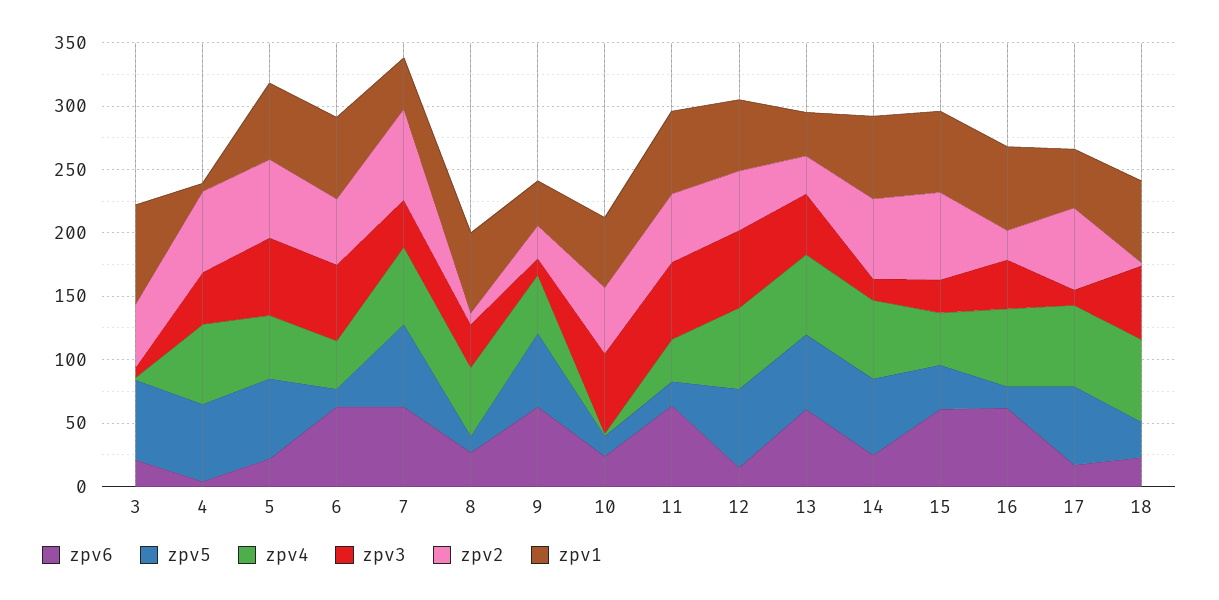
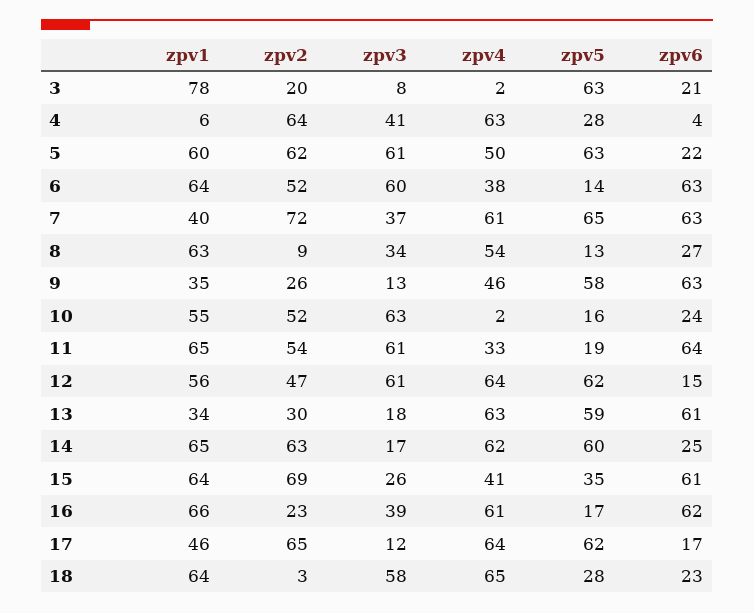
  {
    "zpv6": {
      "3": 21,
      "4": 4,
      "5": 22,
      "6": 63,
      "7": 63,
      "8": 27,
      "9": 63,
      "10": 24,
      "11": 64,
      "12": 15,
      "13": 61,
      "14": 25,
      "15": 61,
      "16": 62,
      "17": 17,
      "18": 23
    },
    "zpv5": {
      "3": 63,
-     "4": 60,
+     "4": 28,
      "5": 63,
      "6": 14,
      "7": 65,
      "8": 13,
      "9": 58,
      "10": 16,
      "11": 19,
      "12": 62,
      "13": 59,
      "14": 60,
      "15": 35,
      "16": 17,
      "17": 62,
      "18": 28
    },
    "zpv4": {
      "3": 2,
      "4": 63,
      "5": 50,
      "6": 38,
      "7": 61,
      "8": 54,
      "9": 46,
      "10": 2,
      "11": 33,
      "12": 64,
      "13": 63,
      "14": 62,
      "15": 41,
      "16": 61,
      "17": 64,
      "18": 65
    },
    "zpv3": {
      "3": 8,
      "4": 41,
      "5": 61,
      "6": 60,
      "7": 37,
      "8": 34,
      "9": 13,
      "10": 63,
      "11": 61,
      "12": 61,
-     "13": 50,
+     "13": 18,
      "14": 17,
      "15": 26,
      "16": 39,
      "17": 12,
      "18": 58
    },
    "zpv2": {
-     "3": 50,
+     "3": 20,
      "4": 64,
      "5": 62,
      "6": 52,
      "7": 72,
      "8": 9,
      "9": 26,
      "10": 52,
      "11": 54,
      "12": 47,
      "13": 30,
      "14": 63,
      "15": 69,
      "16": 23,
      "17": 65,
      "18": 3
    },
    "zpv1": {
      "3": 78,
      "4": 6,
      "5": 60,
      "6": 64,
      "7": 40,
      "8": 63,
      "9": 35,
      "10": 55,
      "11": 65,
      "12": 56,
      "13": 34,
      "14": 65,
      "15": 64,
      "16": 66,
      "17": 46,
      "18": 64
    }
  }

